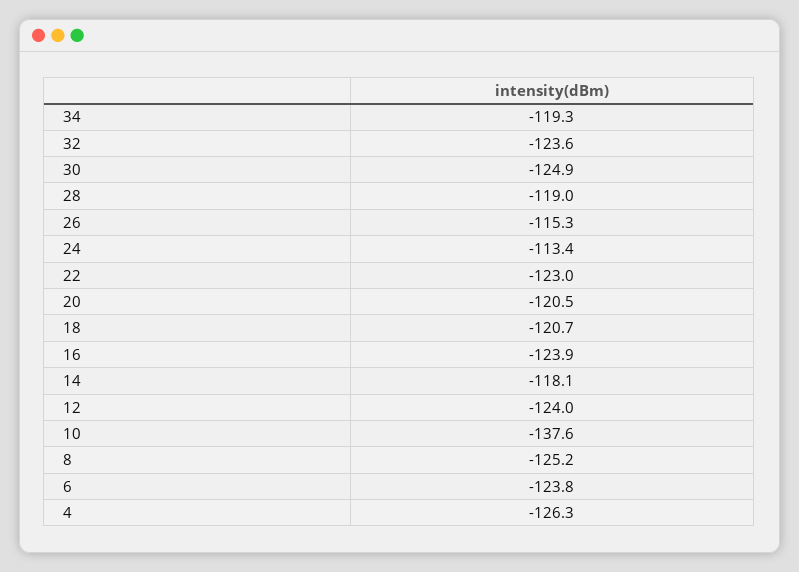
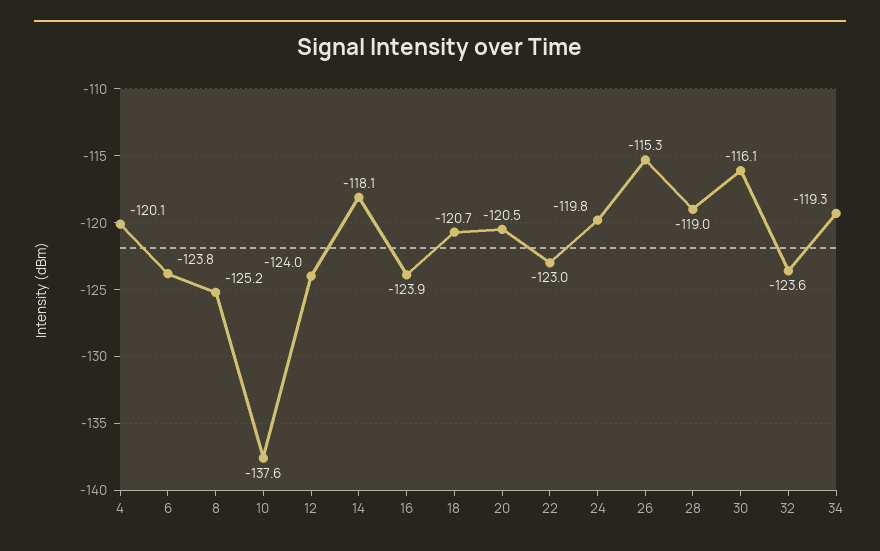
  {
    "34": -119.3,
    "32": -123.6,
-   "30": -124.9,
+   "30": -116.1,
    "28": -119,
    "26": -115.3,
-   "24": -113.4,
+   "24": -119.8,
    "22": -123,
    "20": -120.5,
    "18": -120.7,
    "16": -123.9,
    "14": -118.1,
    "12": -124,
    "10": -137.6,
    "8": -125.2,
    "6": -123.8,
-   "4": -126.3
+   "4": -120.1
  }

